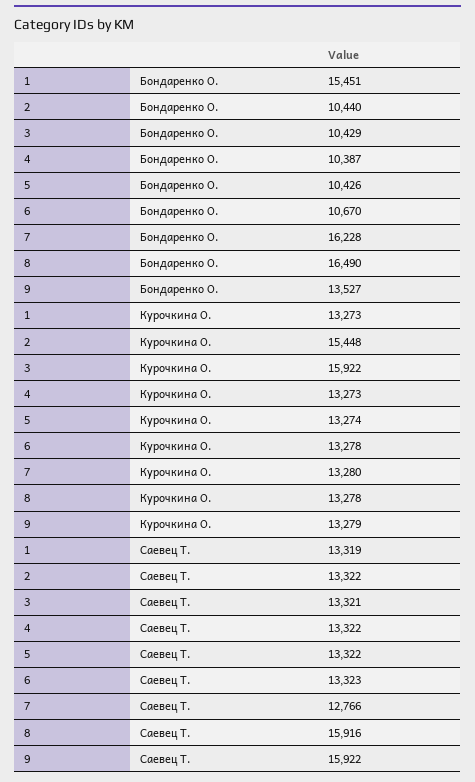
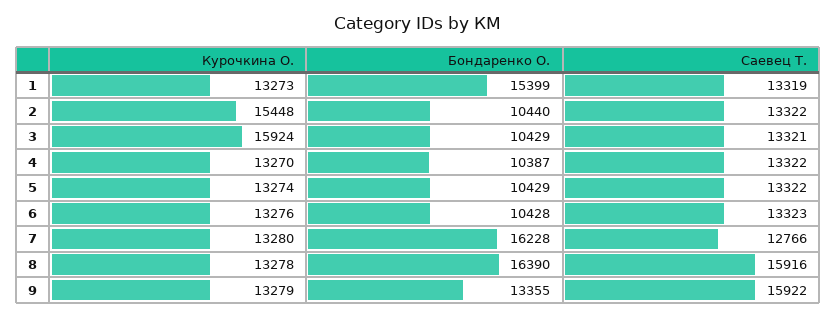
  {
    "1": {
-     "Бондаренко О.": 15451,
+     "Бондаренко О.": 15399,
      "Курочкина О.": 13273,
      "Саевец Т.": 13319
    },
    "2": {
      "Бондаренко О.": 10440,
      "Курочкина О.": 15448,
      "Саевец Т.": 13322
    },
    "3": {
      "Бондаренко О.": 10429,
-     "Курочкина О.": 15922,
+     "Курочкина О.": 15924,
      "Саевец Т.": 13321
    },
    "4": {
      "Бондаренко О.": 10387,
-     "Курочкина О.": 13273,
+     "Курочкина О.": 13270,
      "Саевец Т.": 13322
    },
    "5": {
-     "Бондаренко О.": 10426,
+     "Бондаренко О.": 10429,
      "Курочкина О.": 13274,
      "Саевец Т.": 13322
    },
    "6": {
-     "Бондаренко О.": 10670,
+     "Бондаренко О.": 10428,
-     "Курочкина О.": 13278,
+     "Курочкина О.": 13276,
      "Саевец Т.": 13323
    },
    "7": {
      "Бондаренко О.": 16228,
      "Курочкина О.": 13280,
      "Саевец Т.": 12766
    },
    "8": {
-     "Бондаренко О.": 16490,
+     "Бондаренко О.": 16390,
      "Курочкина О.": 13278,
      "Саевец Т.": 15916
    },
    "9": {
-     "Бондаренко О.": 13527,
+     "Бондаренко О.": 13355,
      "Курочкина О.": 13279,
      "Саевец Т.": 15922
    }
  }

